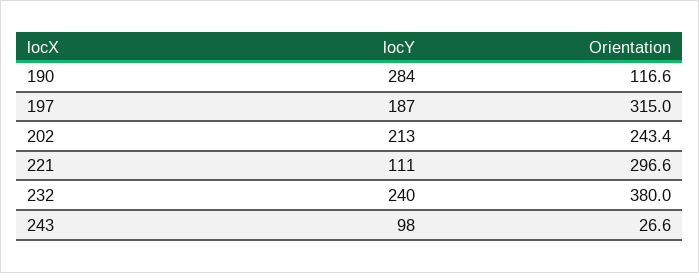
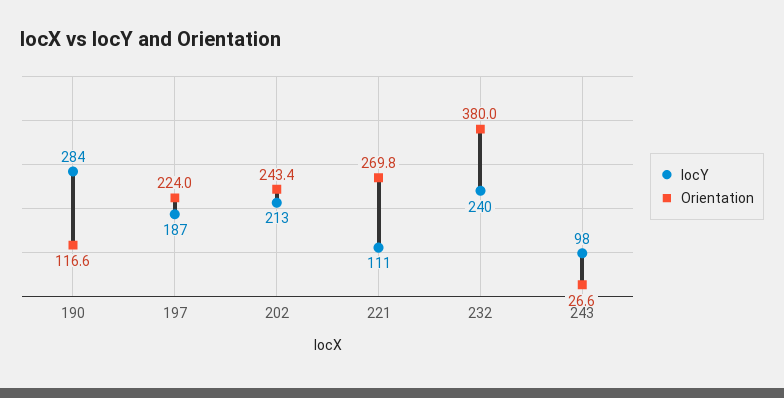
  {
    "locY": {
      "190": 284,
      "197": 187,
      "202": 213,
      "221": 111,
      "232": 240,
      "243": 98
    },
    "Orientation": {
      "190": 116.6,
-     "197": 315,
+     "197": 224,
      "202": 243.4,
-     "221": 296.6,
+     "221": 269.8,
      "232": 380,
      "243": 26.6
    }
  }

